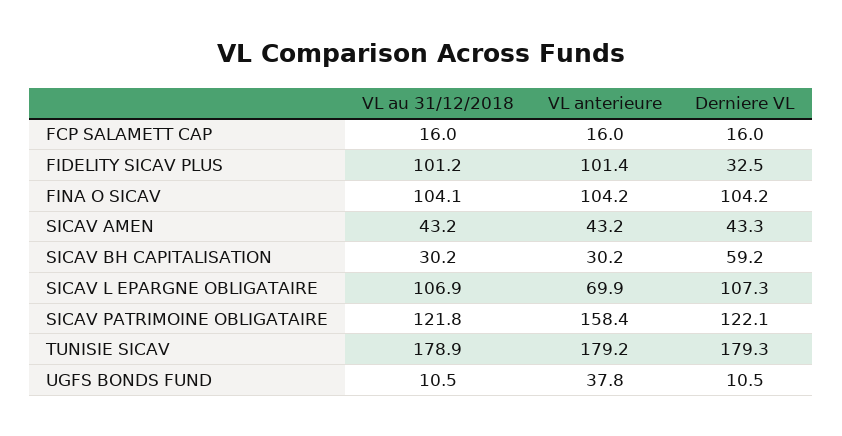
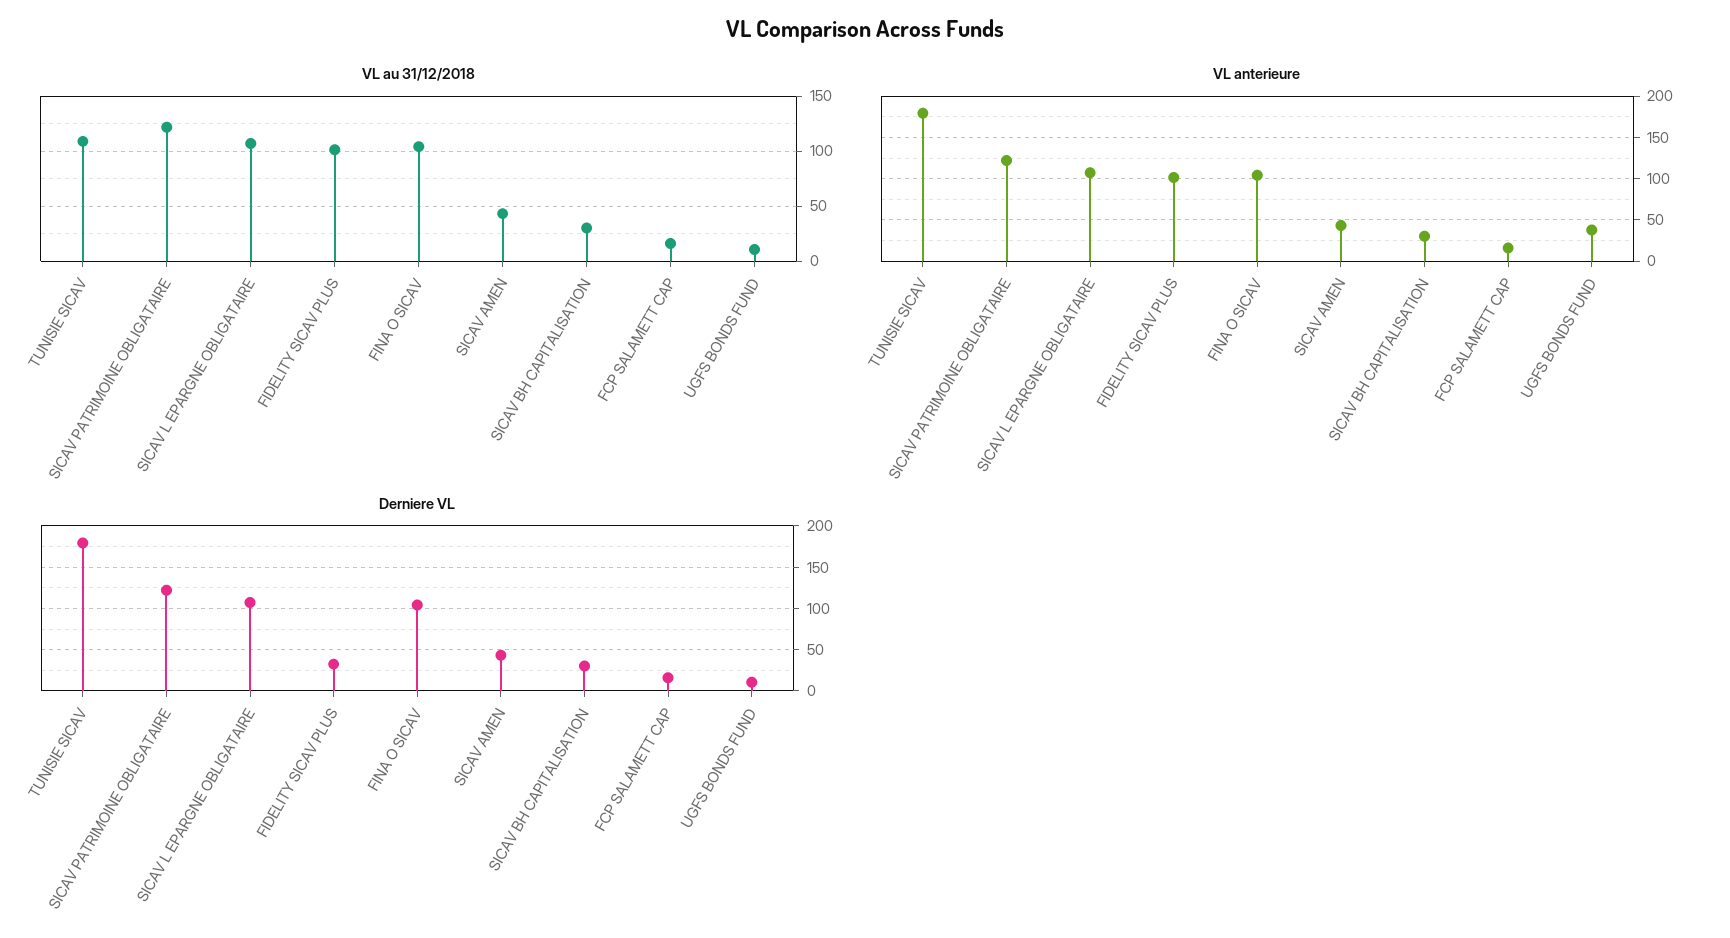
  {
    "VL au 31/12/2018": {
      "FCP SALAMETT CAP": 16,
      "FIDELITY SICAV PLUS": 101.2,
      "FINA O SICAV": 104.1,
      "SICAV AMEN": 43.2,
      "SICAV BH CAPITALISATION": 30.2,
      "SICAV L EPARGNE OBLIGATAIRE": 106.9,
      "SICAV PATRIMOINE OBLIGATAIRE": 121.8,
-     "TUNISIE SICAV": 178.9,
+     "TUNISIE SICAV": 110,
      "UGFS BONDS FUND": 10.5
    },
    "VL anterieure": {
      "FCP SALAMETT CAP": 16,
      "FIDELITY SICAV PLUS": 101.4,
      "FINA O SICAV": 104.2,
      "SICAV AMEN": 43.2,
      "SICAV BH CAPITALISATION": 30.2,
-     "SICAV L EPARGNE OBLIGATAIRE": 69.9,
+     "SICAV L EPARGNE OBLIGATAIRE": 110,
-     "SICAV PATRIMOINE OBLIGATAIRE": 158.4,
+     "SICAV PATRIMOINE OBLIGATAIRE": 120,
      "TUNISIE SICAV": 179.2,
      "UGFS BONDS FUND": 37.8
    },
    "Derniere VL": {
      "FCP SALAMETT CAP": 16,
      "FIDELITY SICAV PLUS": 32.5,
      "FINA O SICAV": 104.2,
      "SICAV AMEN": 43.3,
-     "SICAV BH CAPITALISATION": 59.2,
+     "SICAV BH CAPITALISATION": 30,
      "SICAV L EPARGNE OBLIGATAIRE": 107.3,
      "SICAV PATRIMOINE OBLIGATAIRE": 122.1,
      "TUNISIE SICAV": 179.3,
      "UGFS BONDS FUND": 10.5
    }
  }

